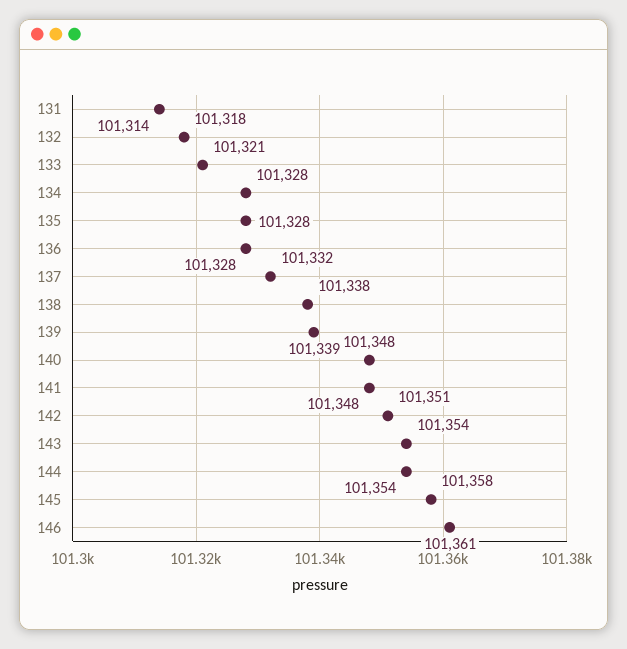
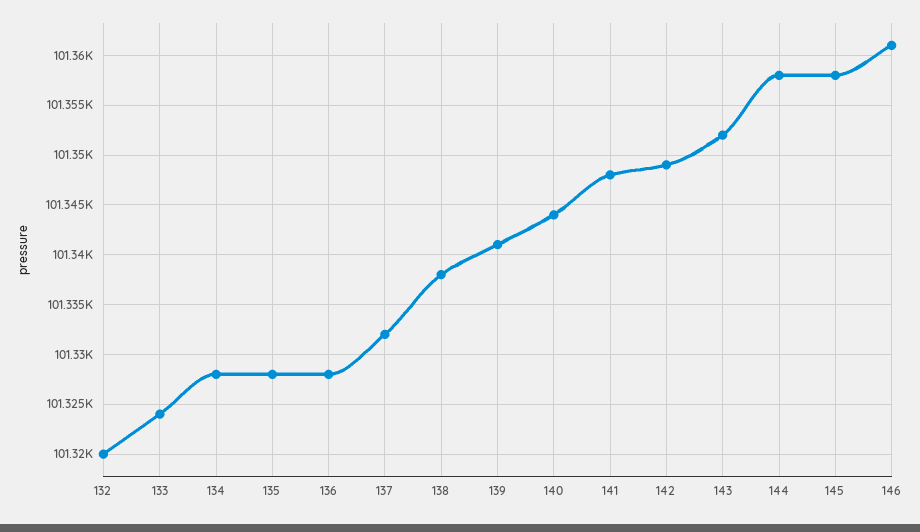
  {
-   "131": 101314,
-   "132": 101318,
+   "132": 101320,
-   "133": 101321,
+   "133": 101324,
    "134": 101328,
    "135": 101328,
    "136": 101328,
    "137": 101332,
    "138": 101338,
-   "139": 101339,
+   "139": 101341,
-   "140": 101348,
+   "140": 101344,
    "141": 101348,
-   "142": 101351,
+   "142": 101349,
-   "143": 101354,
+   "143": 101352,
-   "144": 101354,
+   "144": 101358,
    "145": 101358,
    "146": 101361
  }

